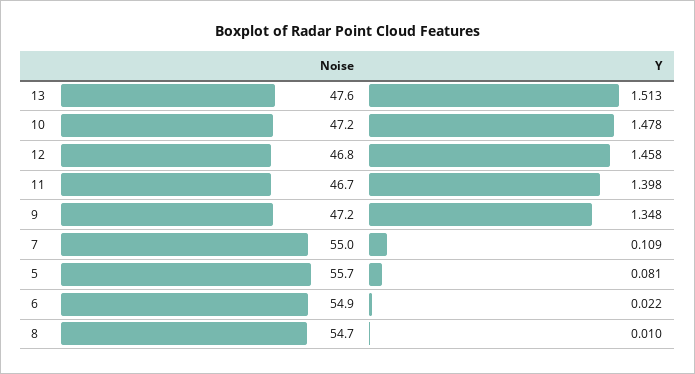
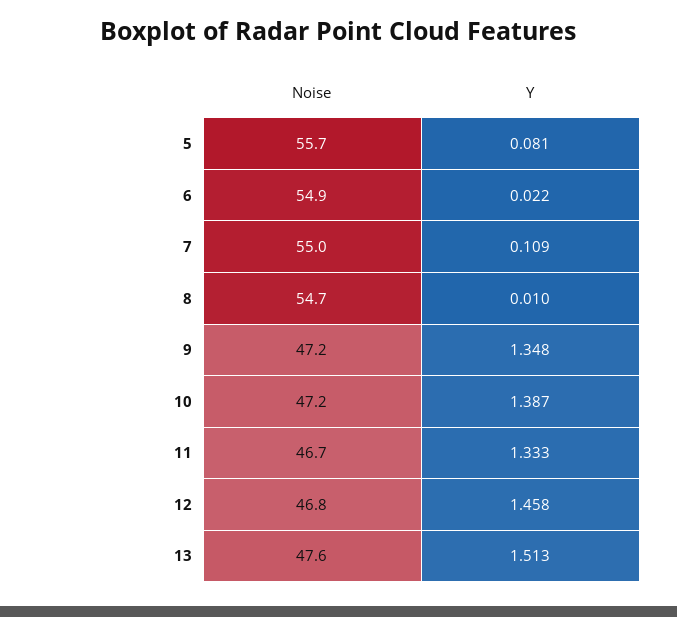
  {
    "Noise": {
      "13": 47.6,
      "10": 47.2,
      "12": 46.8,
      "11": 46.7,
      "9": 47.2,
      "7": 55,
      "5": 55.7,
      "6": 54.9,
      "8": 54.7
    },
    "Y": {
      "13": 1.513,
-     "10": 1.478,
+     "10": 1.387,
      "12": 1.458,
-     "11": 1.398,
+     "11": 1.333,
      "9": 1.348,
      "7": 0.109,
      "5": 0.081,
      "6": 0.022,
      "8": 0.01
    }
  }

